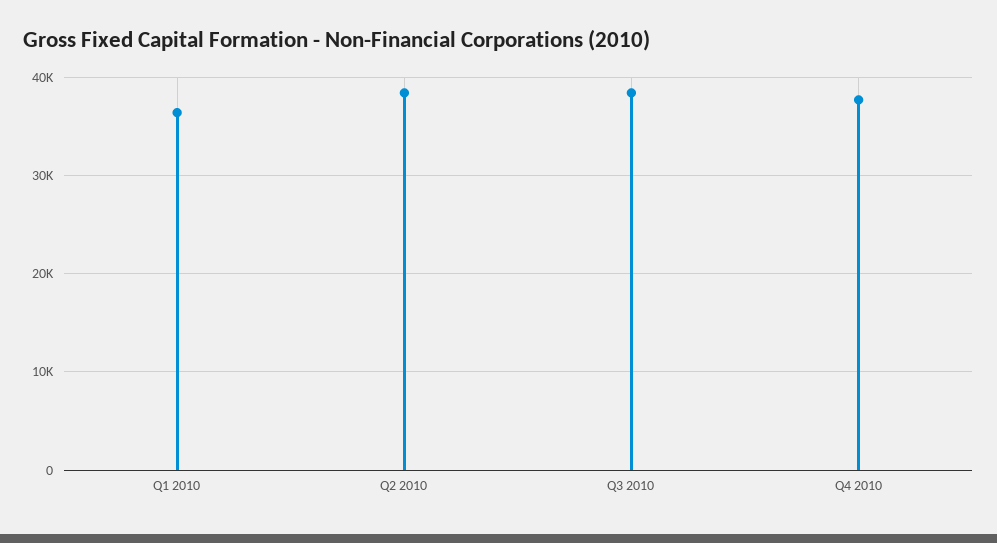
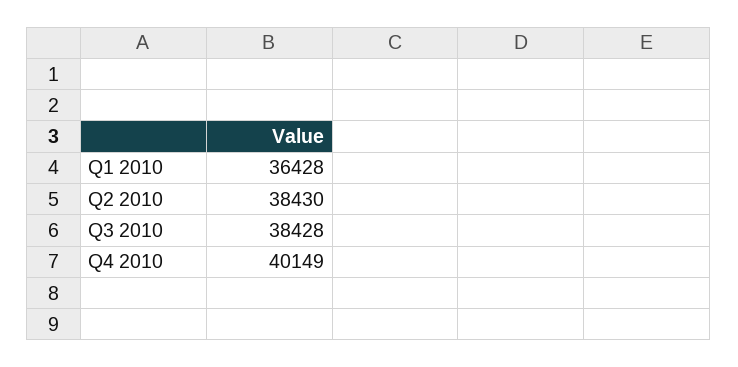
  {
    "Q1 2010": 36428,
    "Q2 2010": 38430,
    "Q3 2010": 38428,
-   "Q4 2010": 38000
+   "Q4 2010": 40149
  }

